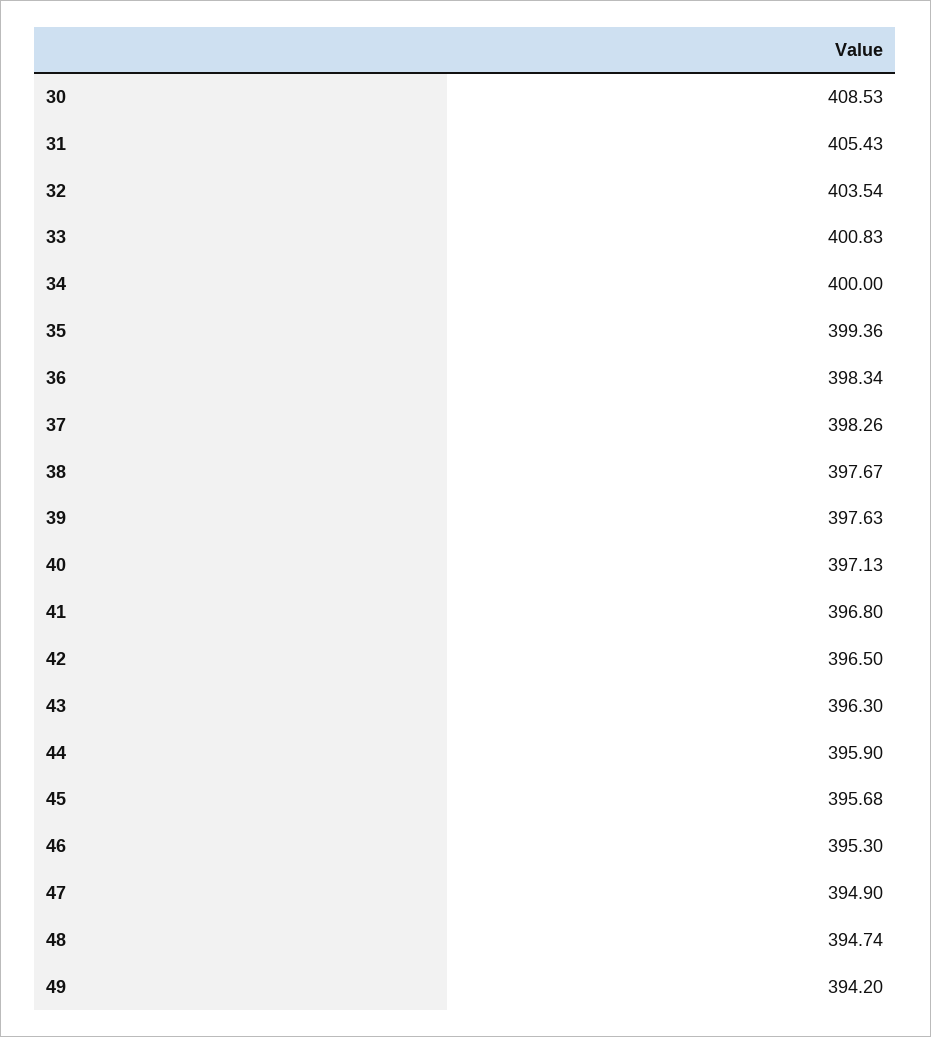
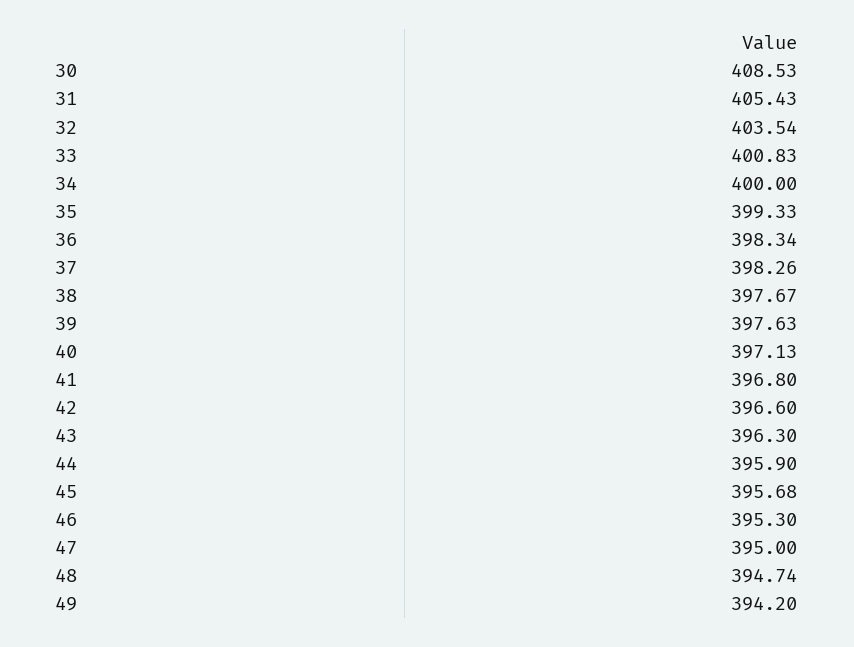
  {
    "30": 408.53,
    "31": 405.43,
    "32": 403.54,
    "33": 400.83,
    "34": 400,
-   "35": 399.36,
+   "35": 399.33,
    "36": 398.34,
    "37": 398.26,
    "38": 397.67,
    "39": 397.63,
    "40": 397.13,
    "41": 396.8,
-   "42": 396.5,
+   "42": 396.6,
    "43": 396.3,
    "44": 395.9,
    "45": 395.68,
    "46": 395.3,
-   "47": 394.9,
+   "47": 395,
    "48": 394.74,
    "49": 394.2
  }

